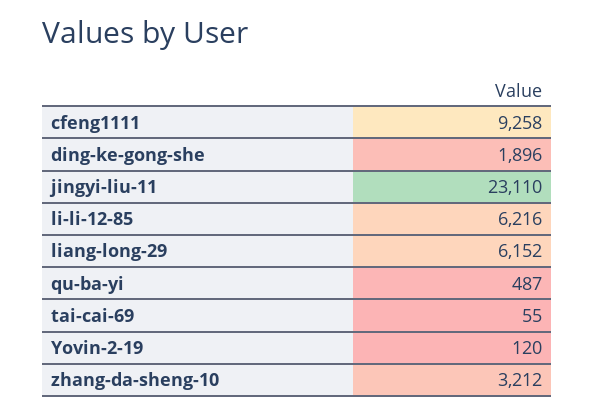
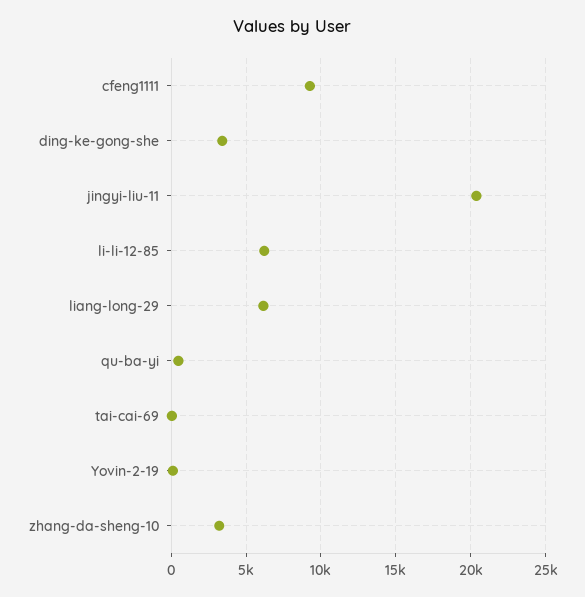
  {
    "cfeng1111": 9258,
-   "ding-ke-gong-she": 1896,
+   "ding-ke-gong-she": 3500,
-   "jingyi-liu-11": 23110,
+   "jingyi-liu-11": 20500,
    "li-li-12-85": 6216,
    "liang-long-29": 6152,
    "qu-ba-yi": 487,
    "tai-cai-69": 55,
    "Yovin-2-19": 120,
    "zhang-da-sheng-10": 3212
  }

